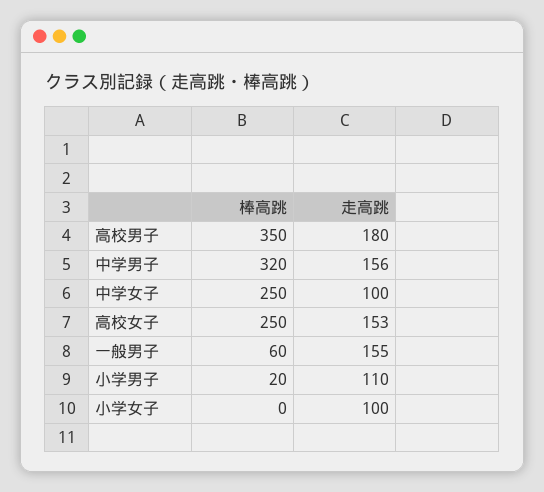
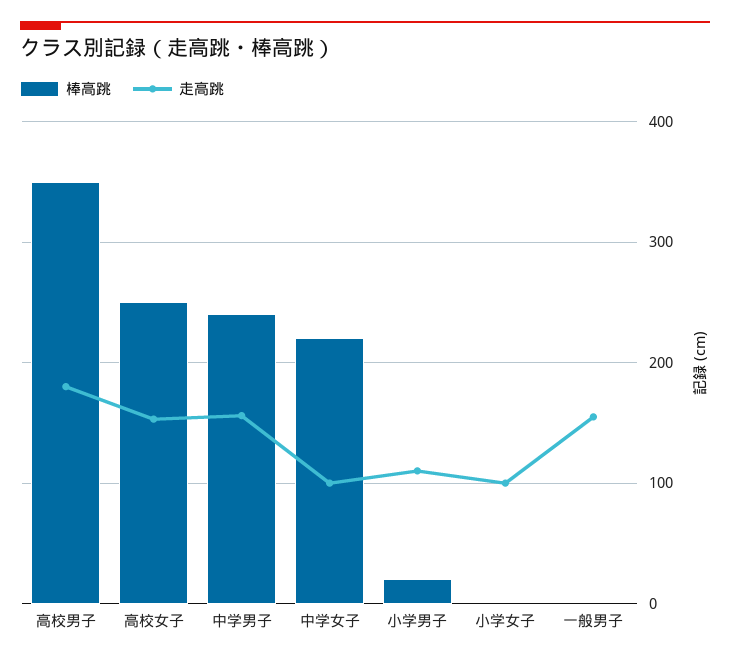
  {
    "棒高跳": {
      "高校男子": 350,
-     "中学男子": 320,
+     "中学男子": 240,
-     "中学女子": 250,
+     "中学女子": 220,
      "高校女子": 250,
-     "一般男子": 60,
+     "一般男子": 0,
      "小学男子": 20,
      "小学女子": 0
    },
    "走高跳": {
      "高校男子": 180,
      "中学男子": 156,
      "中学女子": 100,
      "高校女子": 153,
      "一般男子": 155,
      "小学男子": 110,
      "小学女子": 100
    }
  }

